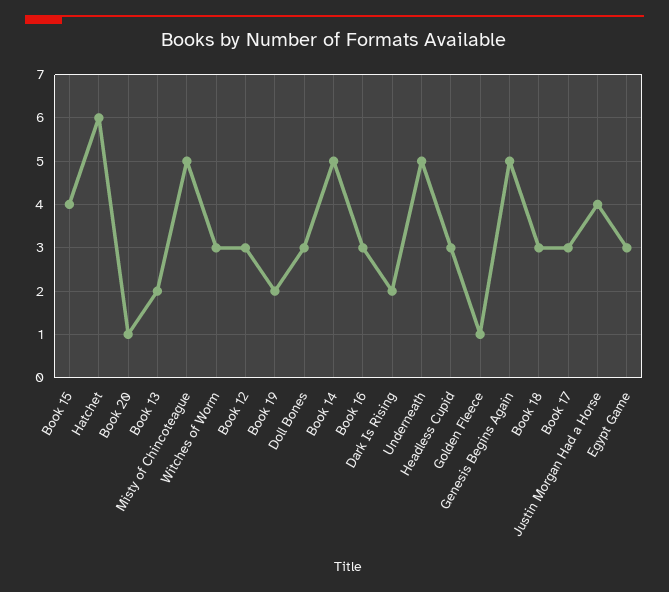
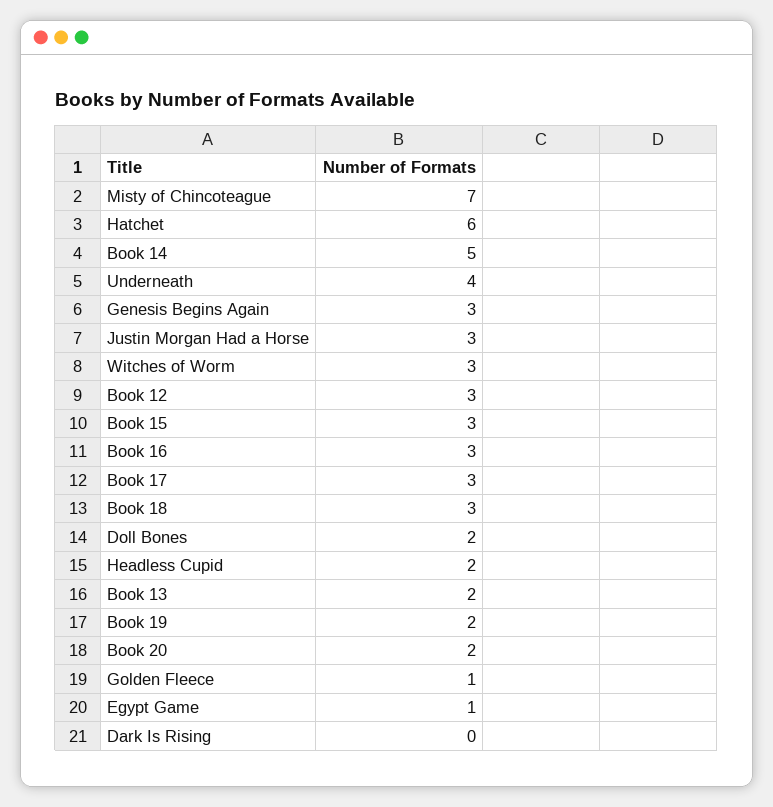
  {
-   "Book 15": 4,
+   "Book 15": 3,
    "Hatchet": 6,
-   "Book 20": 1,
+   "Book 20": 2,
    "Book 13": 2,
-   "Misty of Chincoteague": 5,
+   "Misty of Chincoteague": 7,
    "Witches of Worm": 3,
    "Book 12": 3,
    "Book 19": 2,
-   "Doll Bones": 3,
+   "Doll Bones": 2,
    "Book 14": 5,
    "Book 16": 3,
-   "Dark Is Rising": 2,
+   "Dark Is Rising": 0,
-   "Underneath": 5,
+   "Underneath": 4,
-   "Headless Cupid": 3,
+   "Headless Cupid": 2,
    "Golden Fleece": 1,
-   "Genesis Begins Again": 5,
+   "Genesis Begins Again": 3,
    "Book 18": 3,
    "Book 17": 3,
-   "Justin Morgan Had a Horse": 4,
+   "Justin Morgan Had a Horse": 3,
-   "Egypt Game": 3
+   "Egypt Game": 1
  }

